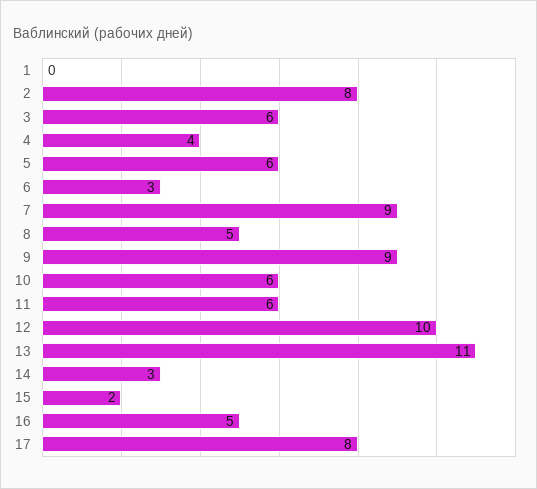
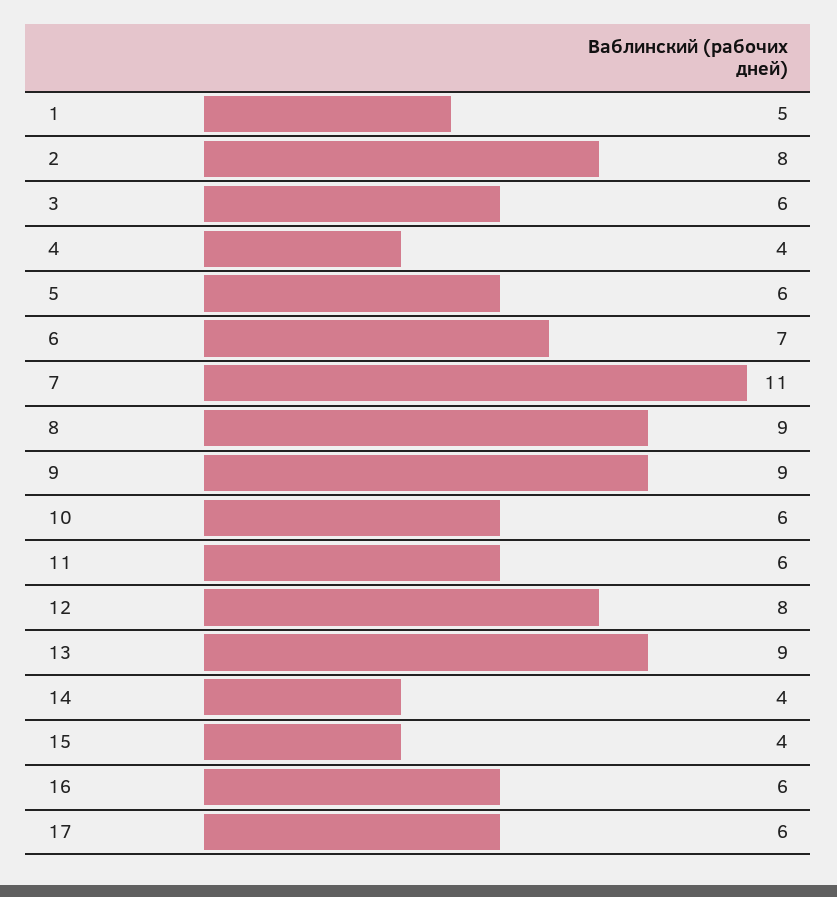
  {
-   "1": 0,
+   "1": 5,
    "2": 8,
    "3": 6,
    "4": 4,
    "5": 6,
-   "6": 3,
+   "6": 7,
-   "7": 9,
+   "7": 11,
-   "8": 5,
+   "8": 9,
    "9": 9,
    "10": 6,
    "11": 6,
-   "12": 10,
+   "12": 8,
-   "13": 11,
+   "13": 9,
-   "14": 3,
+   "14": 4,
-   "15": 2,
+   "15": 4,
-   "16": 5,
+   "16": 6,
-   "17": 8
+   "17": 6
  }

